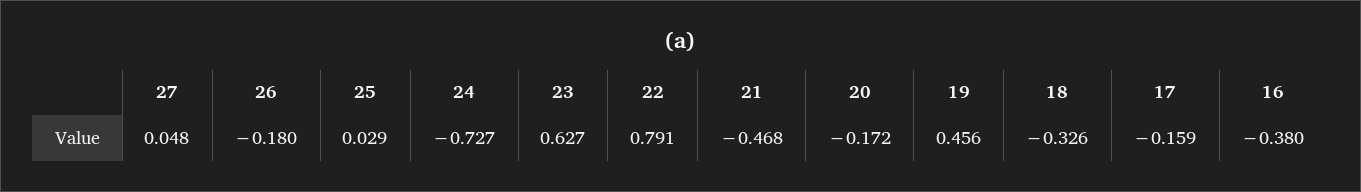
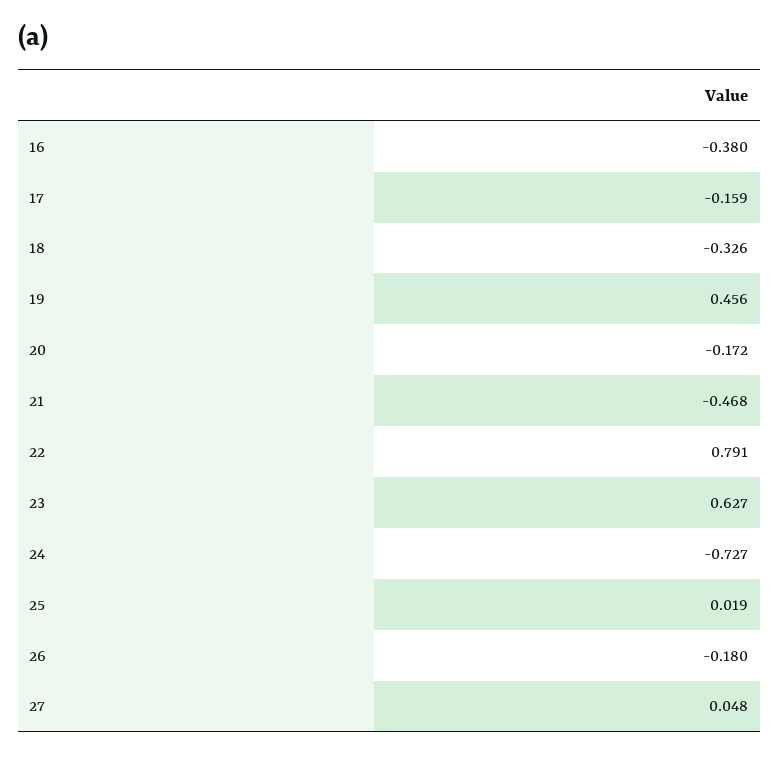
  {
    "27": 0.048,
    "26": -0.18,
-   "25": 0.029,
+   "25": 0.019,
    "24": -0.727,
    "23": 0.627,
    "22": 0.791,
    "21": -0.468,
    "20": -0.172,
    "19": 0.456,
    "18": -0.326,
    "17": -0.159,
    "16": -0.38
  }

